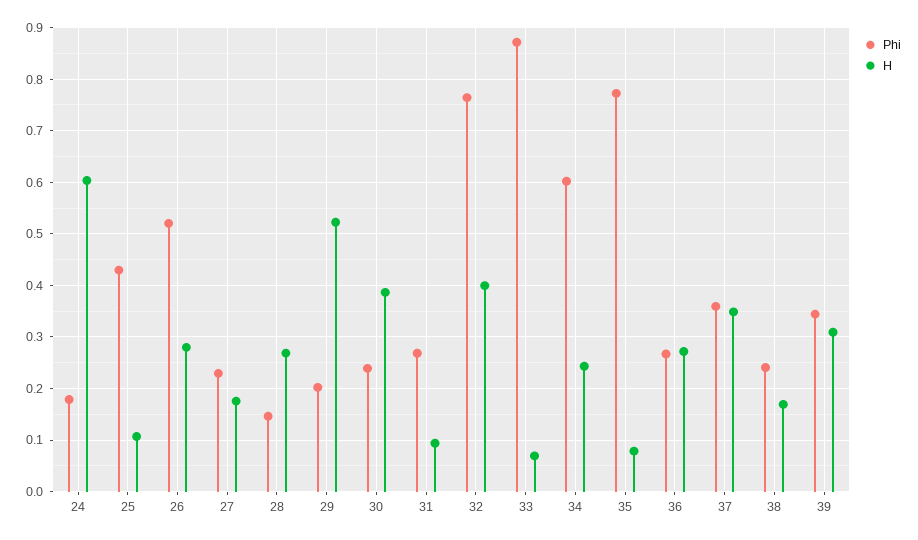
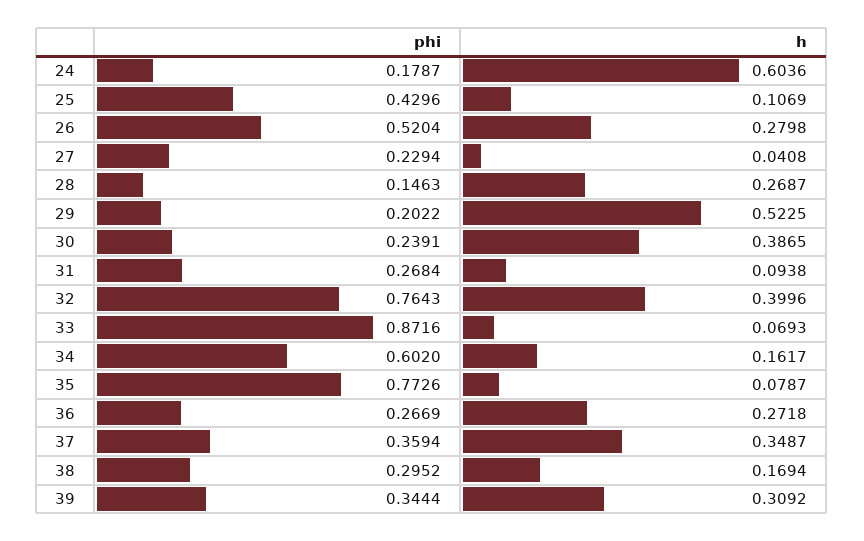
  {
    "Phi": {
      "24": 0.1787,
      "25": 0.4296,
      "26": 0.5204,
      "27": 0.2294,
      "28": 0.1463,
      "29": 0.2022,
      "30": 0.2391,
      "31": 0.2684,
      "32": 0.7643,
      "33": 0.8716,
      "34": 0.602,
      "35": 0.7726,
      "36": 0.2669,
      "37": 0.3594,
-     "38": 0.24,
+     "38": 0.2952,
      "39": 0.3444
    },
    "H": {
      "24": 0.6036,
      "25": 0.1069,
      "26": 0.2798,
-     "27": 0.18,
+     "27": 0.0408,
      "28": 0.2687,
      "29": 0.5225,
      "30": 0.3865,
      "31": 0.0938,
      "32": 0.3996,
      "33": 0.0693,
-     "34": 0.24,
+     "34": 0.1617,
      "35": 0.0787,
      "36": 0.2718,
      "37": 0.3487,
      "38": 0.1694,
      "39": 0.3092
    }
  }

